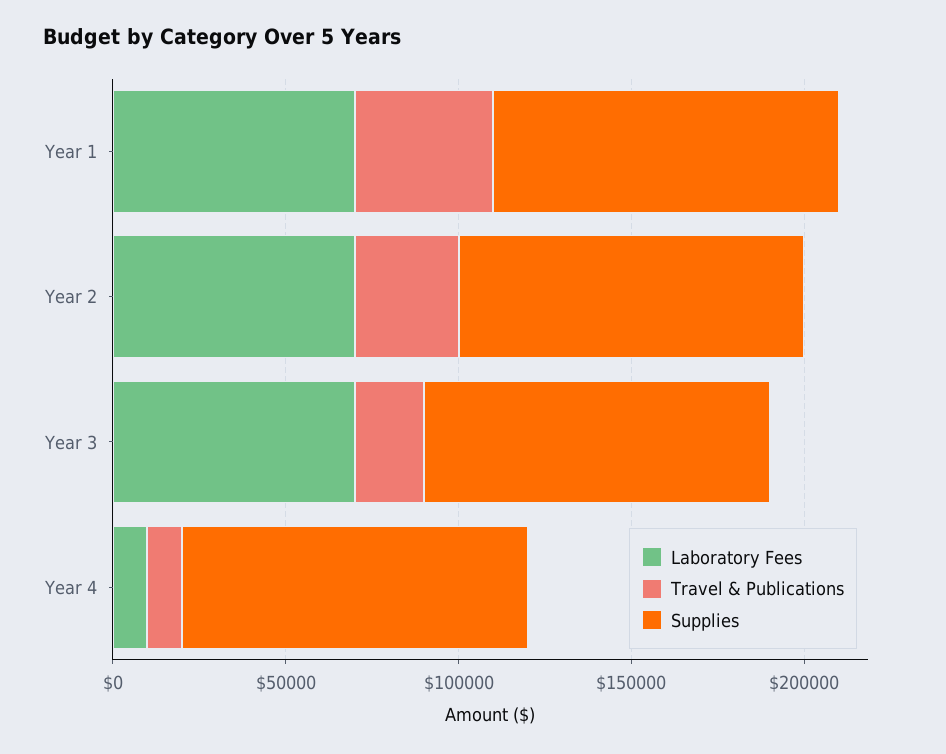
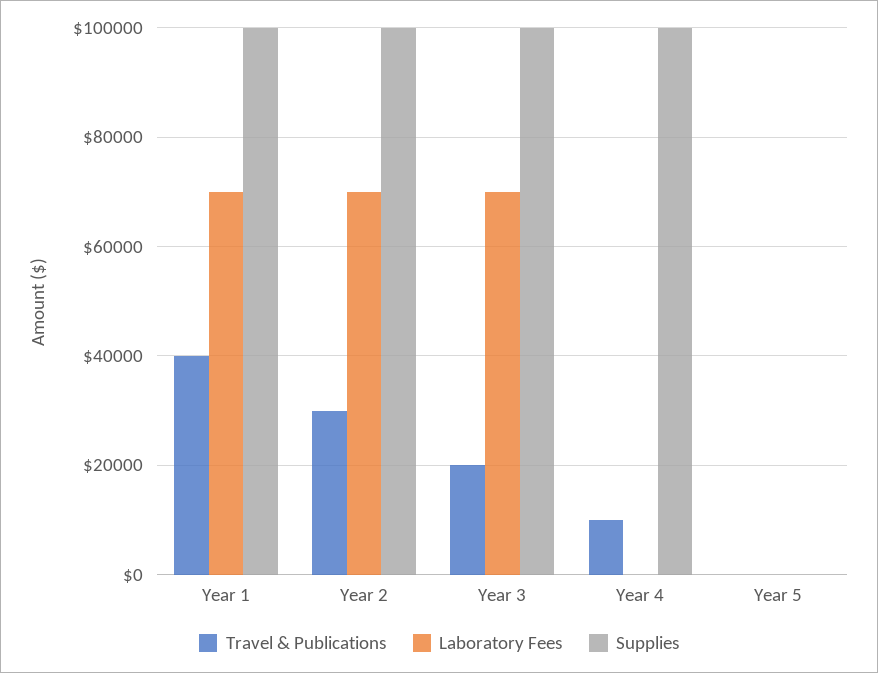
  {
    "Laboratory Fees": {
      "Year 1": 70000,
      "Year 2": 70000,
      "Year 3": 70000,
-     "Year 4": 10000
+     "Year 4": 0,
+     "Year 5": 0
    },
    "Travel & Publications": {
      "Year 1": 40000,
      "Year 2": 30000,
      "Year 3": 20000,
-     "Year 4": 10000
+     "Year 4": 10000,
+     "Year 5": 0
    },
    "Supplies": {
      "Year 1": 100000,
      "Year 2": 100000,
      "Year 3": 100000,
-     "Year 4": 100000
+     "Year 4": 100000,
+     "Year 5": 0
    }
  }

